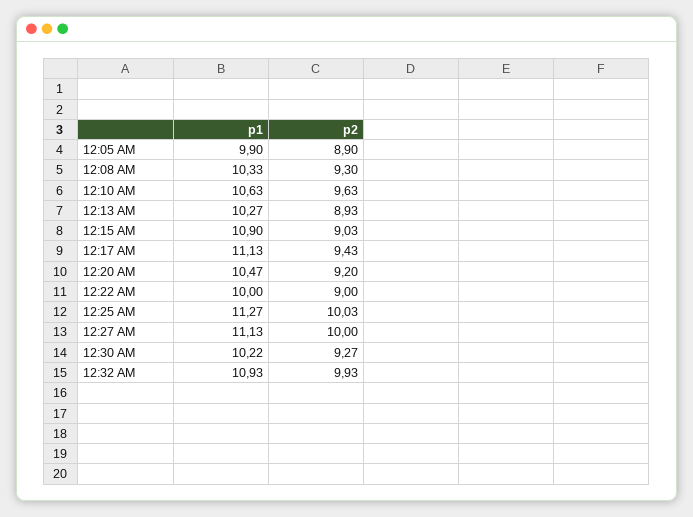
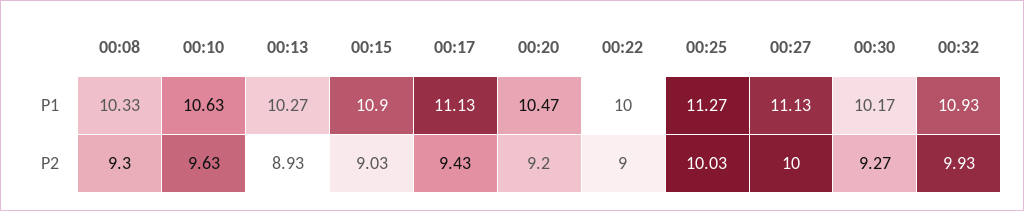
  {
    "p1": {
-     "12:05 AM": 9.9,
      "12:08 AM": 10.33,
      "12:10 AM": 10.63,
      "12:13 AM": 10.27,
      "12:15 AM": 10.9,
      "12:17 AM": 11.13,
      "12:20 AM": 10.47,
      "12:22 AM": 10,
      "12:25 AM": 11.27,
      "12:27 AM": 11.13,
-     "12:30 AM": 10.22,
+     "12:30 AM": 10.17,
      "12:32 AM": 10.93
    },
    "p2": {
-     "12:05 AM": 8.9,
      "12:08 AM": 9.3,
      "12:10 AM": 9.63,
      "12:13 AM": 8.93,
      "12:15 AM": 9.03,
      "12:17 AM": 9.43,
      "12:20 AM": 9.2,
      "12:22 AM": 9,
      "12:25 AM": 10.03,
      "12:27 AM": 10,
      "12:30 AM": 9.27,
      "12:32 AM": 9.93
    }
  }

